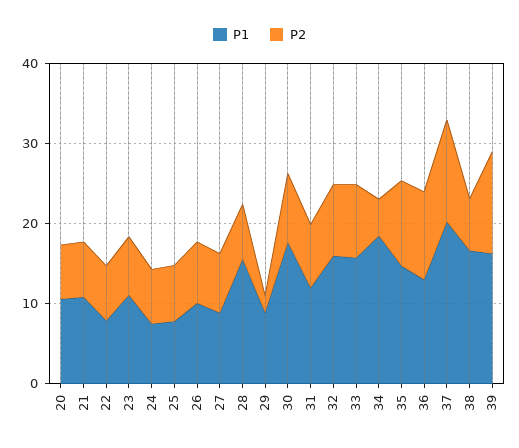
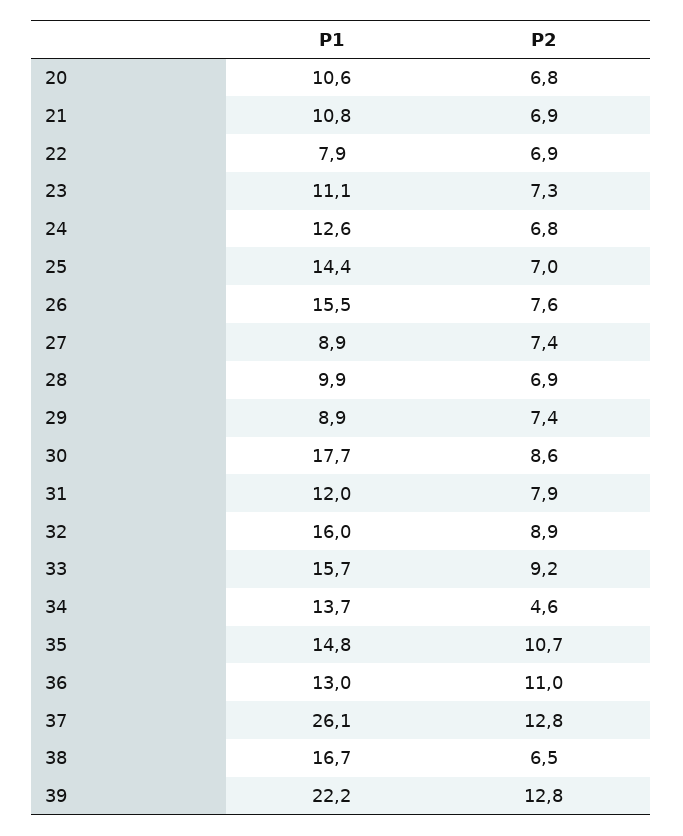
  {
    "P1": {
      "20": 10.6,
      "21": 10.8,
      "22": 7.9,
      "23": 11.1,
-     "24": 8,
+     "24": 12.6,
-     "25": 8,
+     "25": 14.4,
-     "26": 10,
+     "26": 15.5,
      "27": 8.9,
-     "28": 16,
+     "28": 9.9,
      "29": 8.9,
      "30": 17.7,
      "31": 12,
      "32": 16,
      "33": 15.7,
-     "34": 18,
+     "34": 13.7,
      "35": 14.8,
      "36": 13,
-     "37": 20,
+     "37": 26.1,
      "38": 16.7,
-     "39": 16
+     "39": 22.2
    },
    "P2": {
      "20": 6.8,
      "21": 6.9,
      "22": 6.9,
      "23": 7.3,
      "24": 6.8,
      "25": 7,
      "26": 7.6,
      "27": 7.4,
      "28": 6.9,
-     "29": 2,
+     "29": 7.4,
      "30": 8.6,
      "31": 7.9,
      "32": 8.9,
      "33": 9.2,
      "34": 4.6,
      "35": 10.7,
      "36": 11,
      "37": 12.8,
      "38": 6.5,
      "39": 12.8
    }
  }

